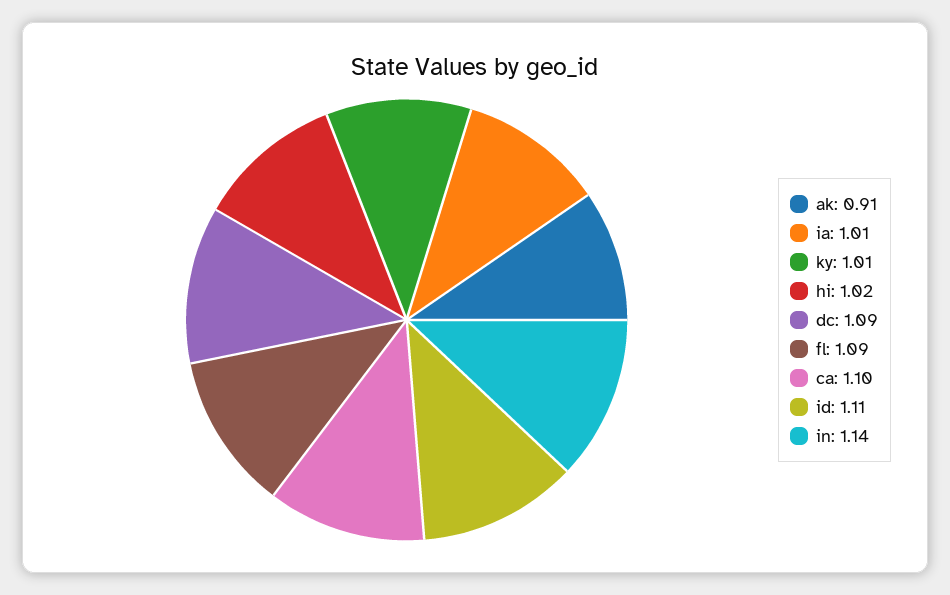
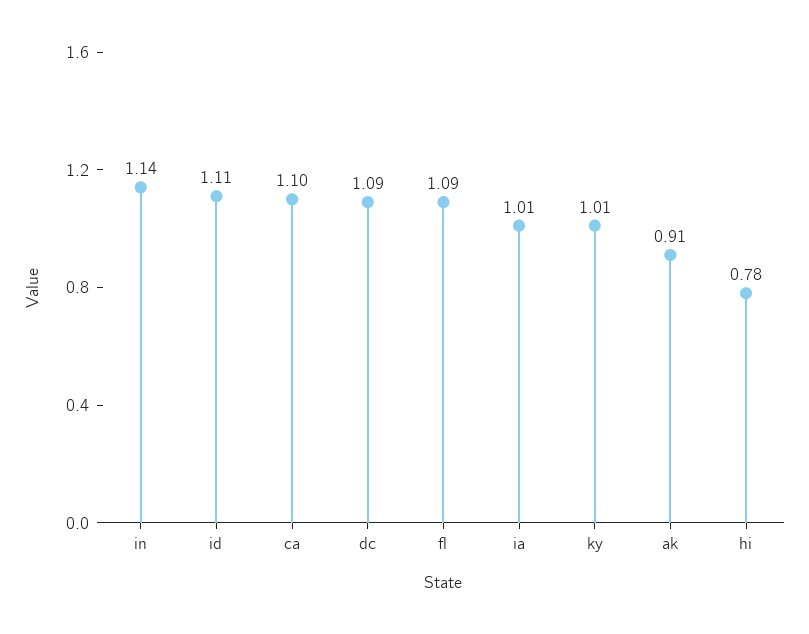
  {
    "ak": 0.91,
    "ia": 1.01,
    "ky": 1.01,
-   "hi": 1.02,
+   "hi": 0.78,
    "dc": 1.09,
    "fl": 1.09,
    "ca": 1.1,
    "id": 1.11,
    "in": 1.14
  }

